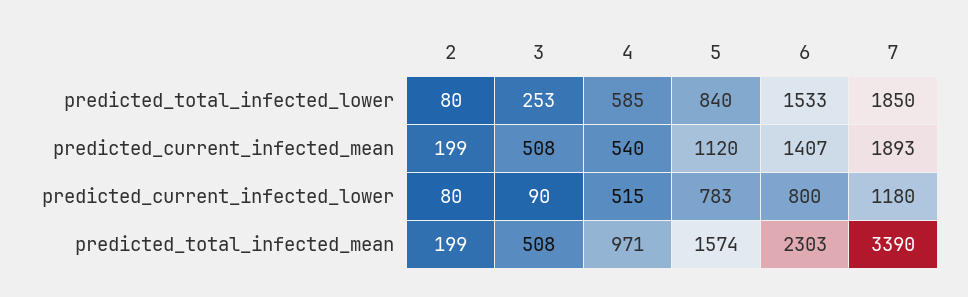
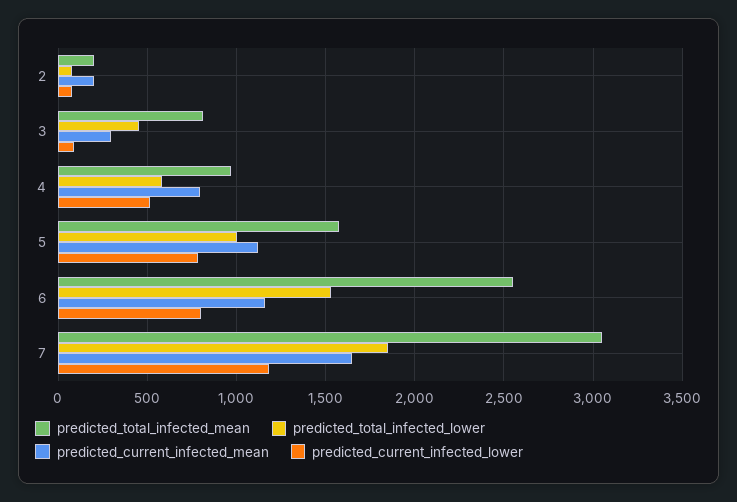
  {
    "predicted_total_infected_lower": {
      "2": 80,
-     "3": 253,
+     "3": 450,
      "4": 585,
-     "5": 840,
+     "5": 1000,
      "6": 1533,
      "7": 1850
    },
    "predicted_current_infected_mean": {
      "2": 199,
-     "3": 508,
+     "3": 300,
-     "4": 540,
+     "4": 800,
      "5": 1120,
-     "6": 1407,
+     "6": 1150,
-     "7": 1893
+     "7": 1650
    },
    "predicted_current_infected_lower": {
      "2": 80,
      "3": 90,
      "4": 515,
      "5": 783,
      "6": 800,
      "7": 1180
    },
    "predicted_total_infected_mean": {
      "2": 199,
-     "3": 508,
+     "3": 800,
      "4": 971,
      "5": 1574,
-     "6": 2303,
+     "6": 2550,
-     "7": 3390
+     "7": 3050
    }
  }

